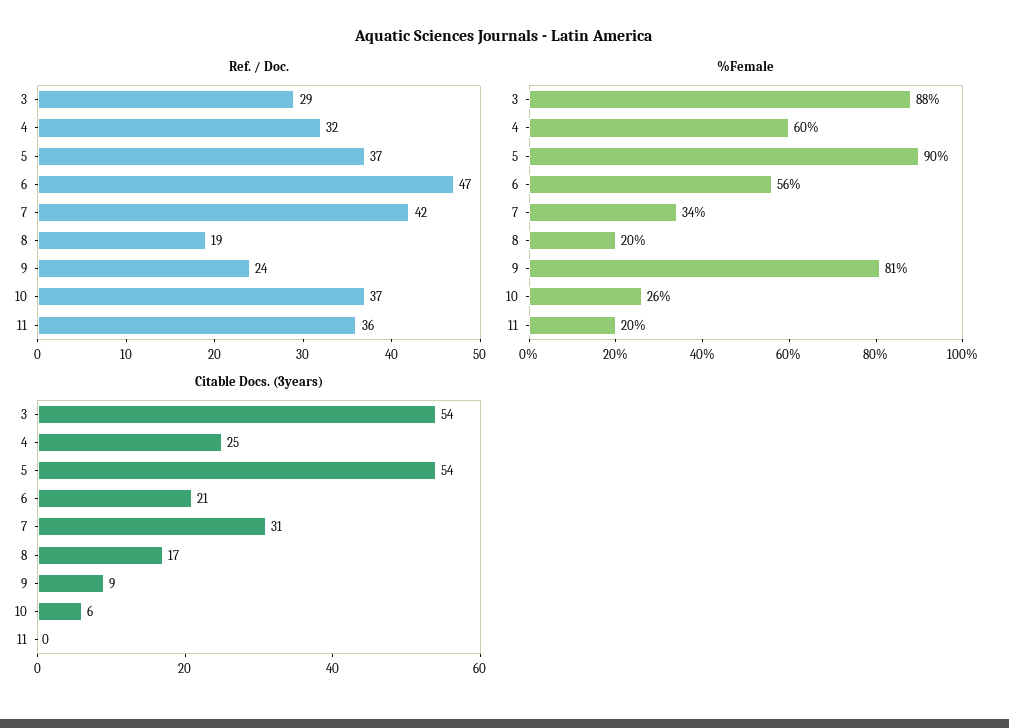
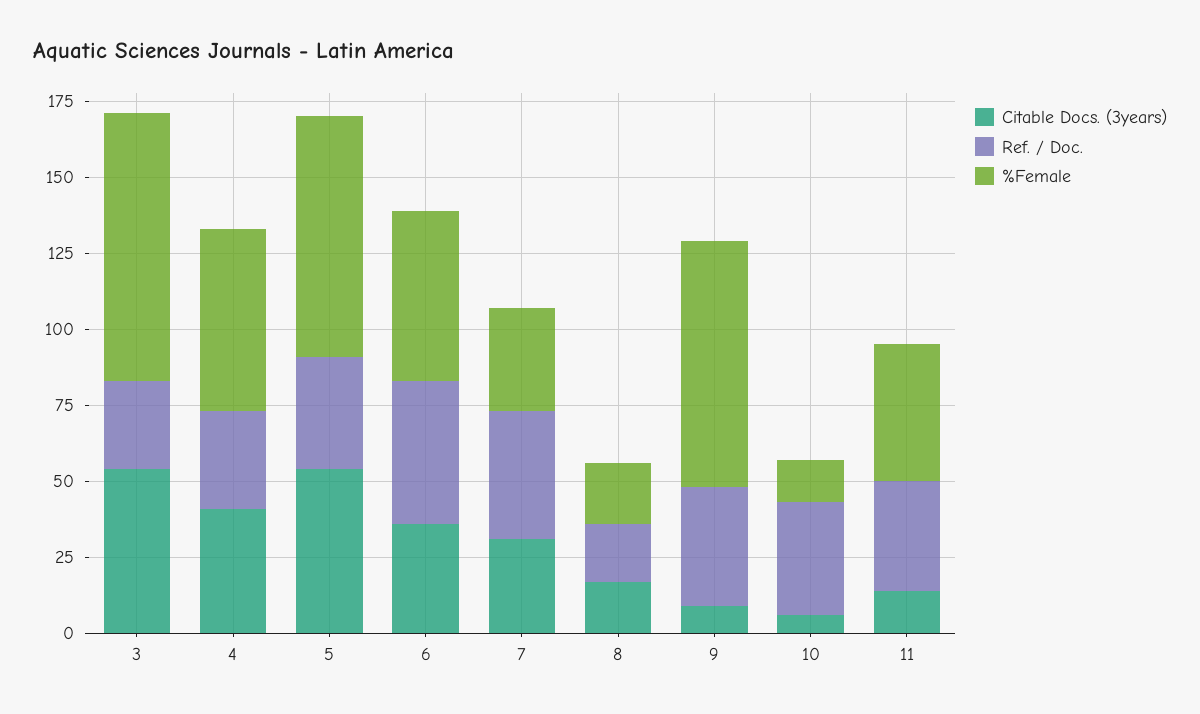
  {
    "Ref. / Doc.": {
      "3": 29,
      "4": 32,
      "5": 37,
      "6": 47,
      "7": 42,
      "8": 19,
-     "9": 24,
+     "9": 40,
      "10": 37,
      "11": 36
    },
    "%Female": {
      "3": 88,
      "4": 60,
-     "5": 90,
+     "5": 80,
      "6": 56,
      "7": 34,
      "8": 20,
      "9": 81,
-     "10": 26,
+     "10": 15,
-     "11": 20
+     "11": 45
    },
    "Citable Docs. (3years)": {
      "3": 54,
-     "4": 25,
+     "4": 40,
      "5": 54,
-     "6": 21,
+     "6": 35,
      "7": 31,
      "8": 17,
      "9": 9,
      "10": 6,
-     "11": 0
+     "11": 15
    }
  }

